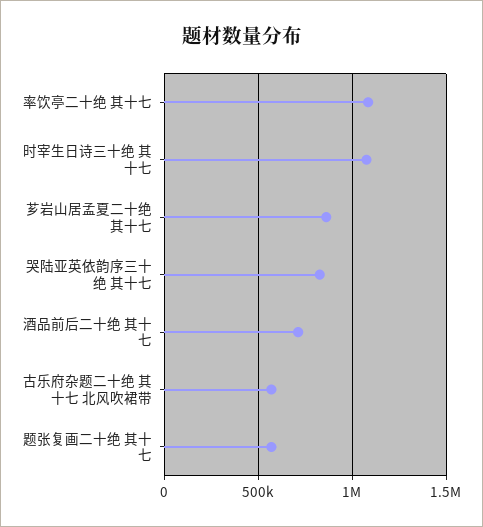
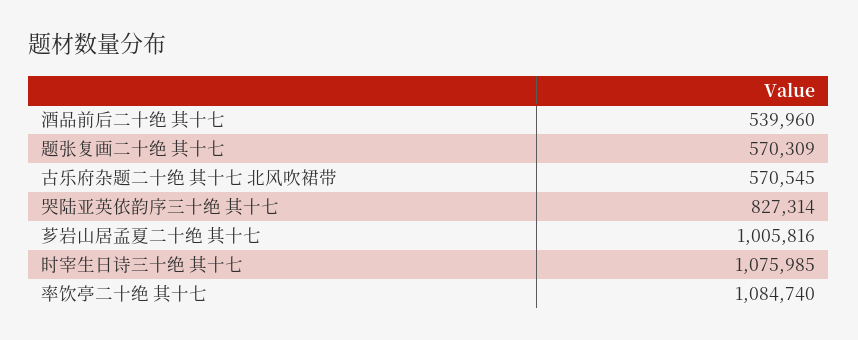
  {
    "率饮亭二十绝 其十七": 1084740,
    "时宰生日诗三十绝 其十七": 1075985,
-   "芗岩山居孟夏二十绝 其十七": 850000,
+   "芗岩山居孟夏二十绝 其十七": 1005816,
    "哭陆亚英依韵序三十绝 其十七": 827314,
-   "酒品前后二十绝 其十七": 700000,
+   "酒品前后二十绝 其十七": 539960,
    "古乐府杂题二十绝 其十七 北风吹裙带": 570545,
    "题张复画二十绝 其十七": 570309
  }

